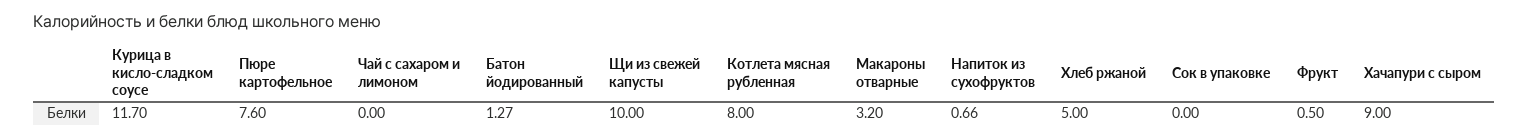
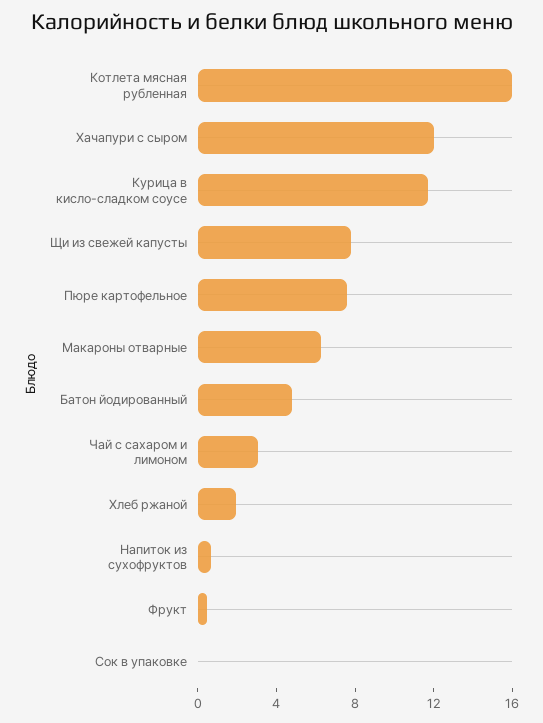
  {
    "Курица в кисло-сладком соусе": 11.7,
    "Пюре картофельное": 7.6,
-   "Чай с сахаром и лимоном": 0,
+   "Чай с сахаром и лимоном": 3,
-   "Батон йодированный": 1.27,
+   "Батон йодированный": 5,
-   "Щи из свежей капусты": 10,
+   "Щи из свежей капусты": 8,
-   "Котлета мясная рубленная": 8,
+   "Котлета мясная рубленная": 16,
-   "Макароны отварные": 3.2,
+   "Макароны отварные": 6,
    "Напиток из сухофруктов": 0.66,
-   "Хлеб ржаной": 5,
+   "Хлеб ржаной": 2,
    "Сок в упаковке": 0,
    "Фрукт": 0.5,
-   "Хачапури с сыром": 9
+   "Хачапури с сыром": 12
  }

